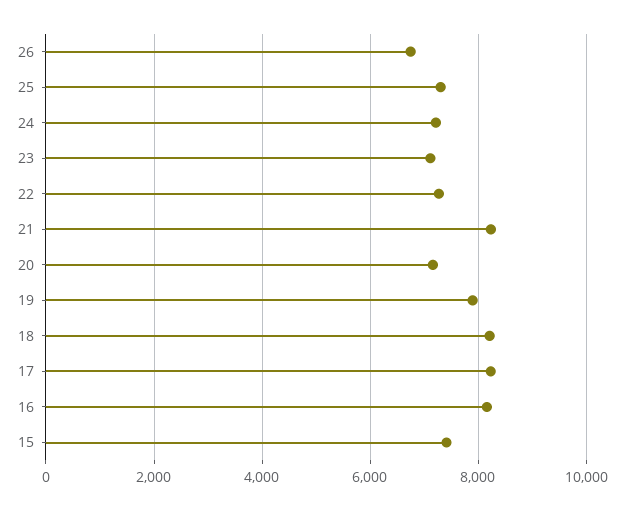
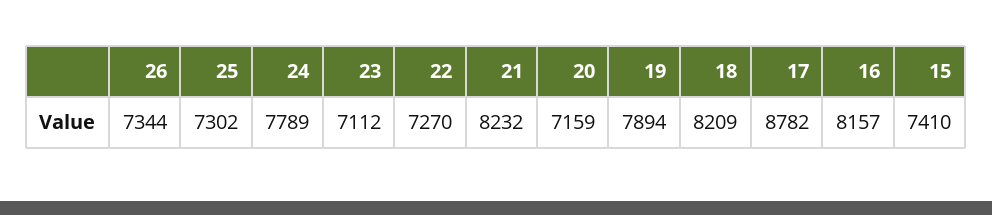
  {
-   "26": 6800,
+   "26": 7344,
    "25": 7302,
-   "24": 7200,
+   "24": 7789,
    "23": 7112,
    "22": 7270,
    "21": 8232,
    "20": 7159,
    "19": 7894,
    "18": 8209,
-   "17": 8200,
+   "17": 8782,
    "16": 8157,
    "15": 7410
  }

